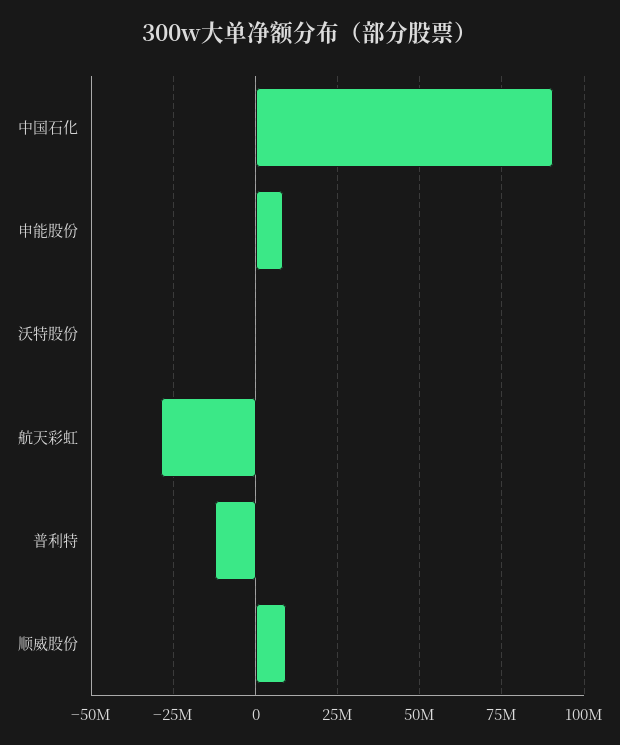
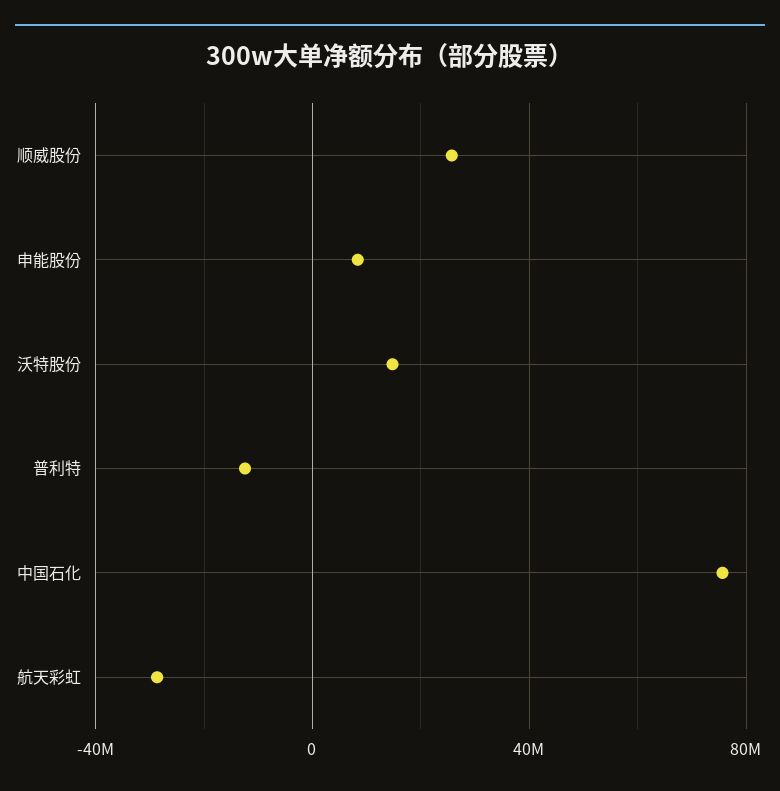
  {
-   "中国石化": 90000000,
+   "中国石化": 75000000,
    "申能股份": 7500000,
-   "沃特股份": 0,
+   "沃特股份": 15000000,
    "航天彩虹": -27500000,
    "普利特": -12500000,
-   "顺威股份": 10000000
+   "顺威股份": 25000000
  }

